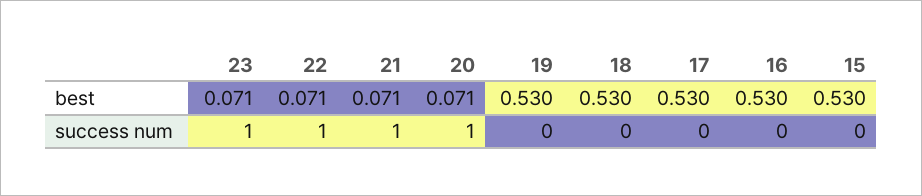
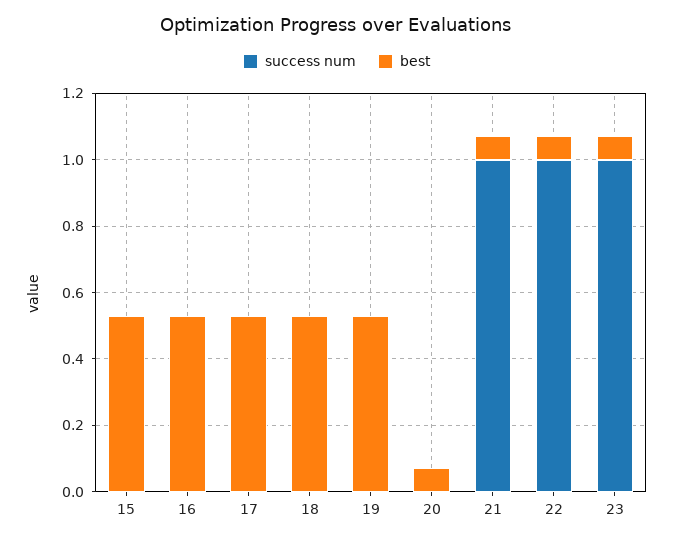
  {
    "best": {
      "23": 0.071,
      "22": 0.071,
      "21": 0.071,
      "20": 0.071,
      "19": 0.53,
      "18": 0.53,
      "17": 0.53,
      "16": 0.53,
      "15": 0.53
    },
    "success num": {
      "23": 1,
      "22": 1,
      "21": 1,
-     "20": 1,
+     "20": 0,
      "19": 0,
      "18": 0,
      "17": 0,
      "16": 0,
      "15": 0
    }
  }

